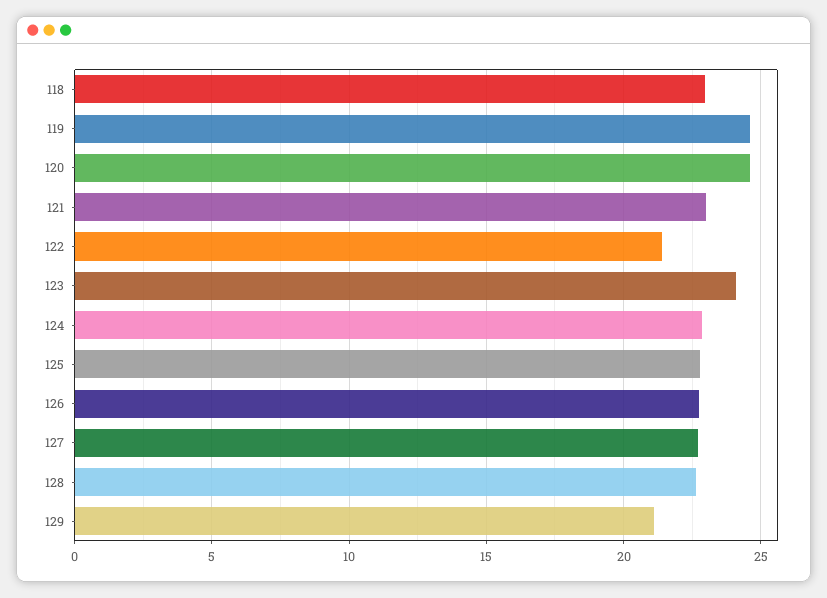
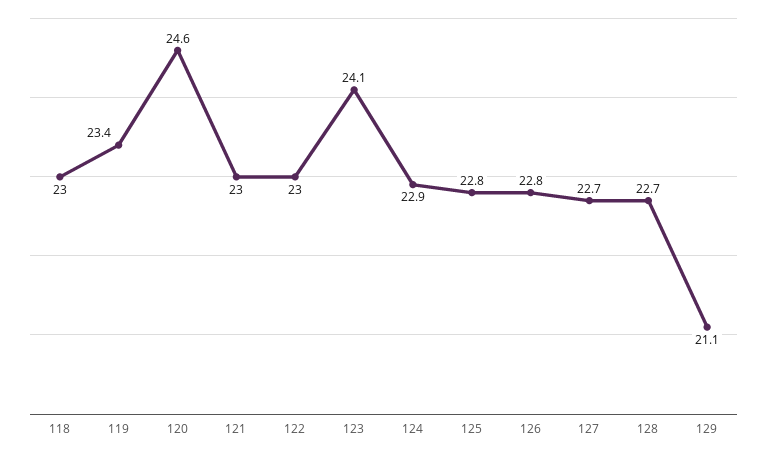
  {
    "118": 23,
-   "119": 24.5,
+   "119": 23.4,
    "120": 24.6,
    "121": 23,
-   "122": 21.5,
+   "122": 23,
    "123": 24.1,
    "124": 22.9,
    "125": 22.8,
    "126": 22.8,
    "127": 22.7,
    "128": 22.7,
    "129": 21.1
  }

